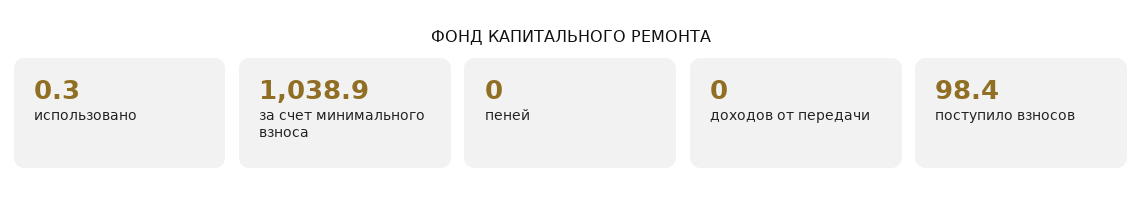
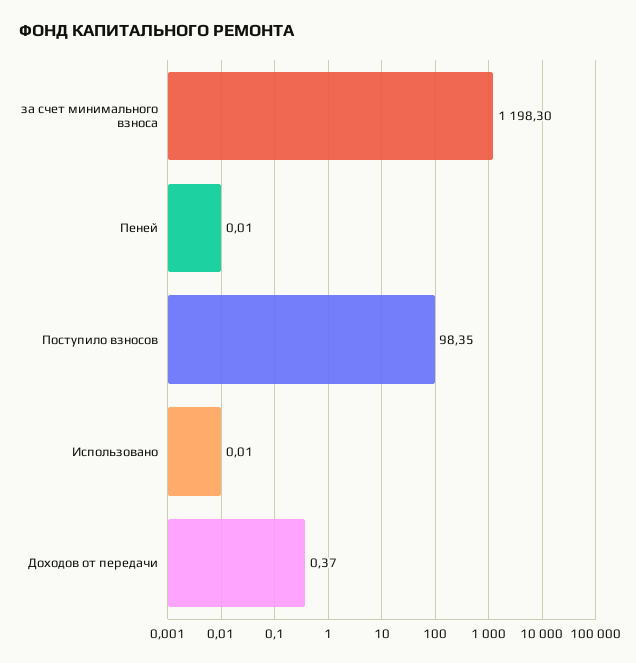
  {
-   "использовано": 0.3,
+   "использовано": 0.01,
-   "за счет минимального взноса": 1038.9,
+   "за счет минимального взноса": 1198.3,
    "пеней": 0.01,
-   "доходов от передачи": 0,
+   "доходов от передачи": 0.37,
    "поступило взносов": 98.35
  }

